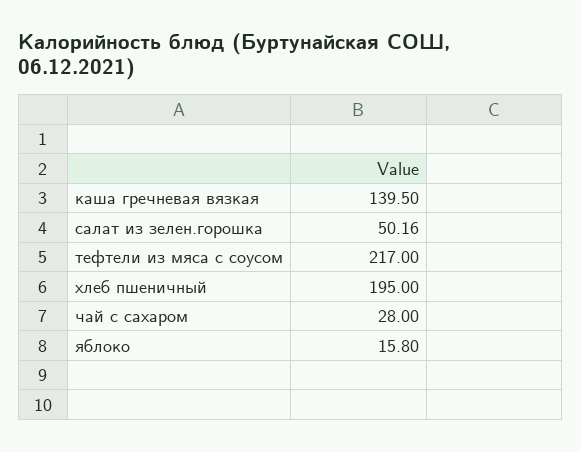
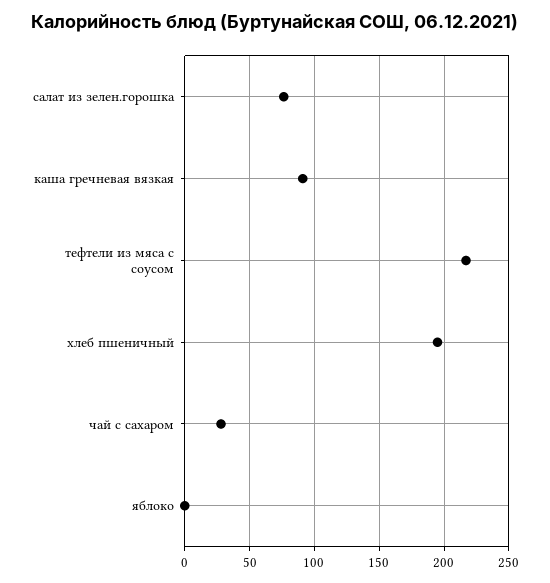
  {
-   "каша гречневая вязкая": 139.5,
+   "каша гречневая вязкая": 90,
-   "салат из зелен.горошка": 50.16,
+   "салат из зелен.горошка": 75,
    "тефтели из мяса с соусом": 217,
    "хлеб пшеничный": 195,
    "чай с сахаром": 28,
-   "яблоко": 15.8
+   "яблоко": 0
  }

